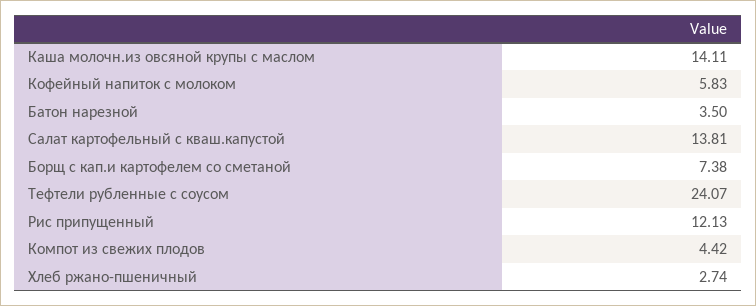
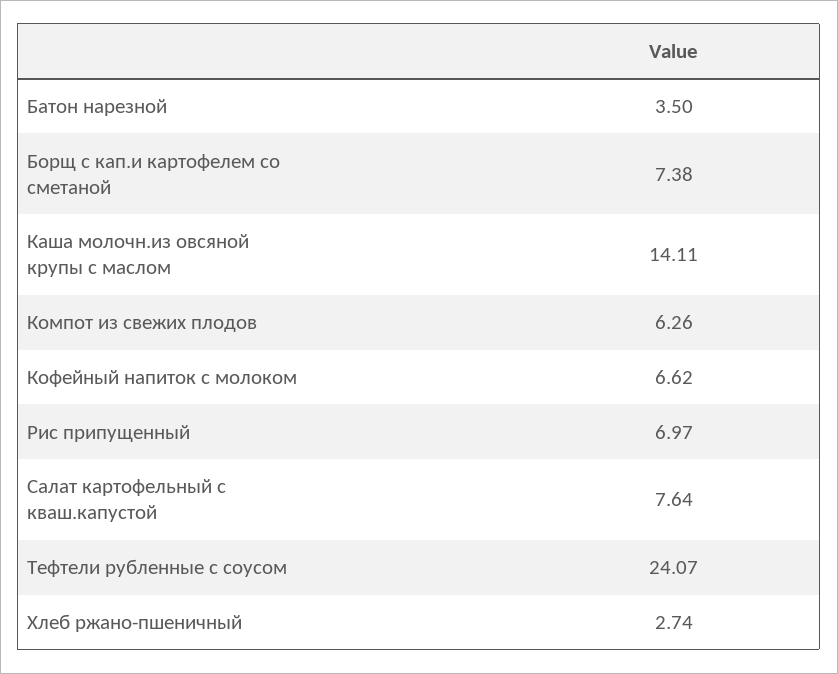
  {
    "Каша молочн.из овсяной крупы с маслом": 14.11,
-   "Кофейный напиток с молоком": 5.83,
+   "Кофейный напиток с молоком": 6.62,
    "Батон нарезной": 3.5,
-   "Салат картофельный с кваш.капустой": 13.81,
+   "Салат картофельный с кваш.капустой": 7.64,
    "Борщ с кап.и картофелем со сметаной": 7.38,
    "Тефтели рубленные с соусом": 24.07,
-   "Рис припущенный": 12.13,
+   "Рис припущенный": 6.97,
-   "Компот из свежих плодов": 4.42,
+   "Компот из свежих плодов": 6.26,
    "Хлеб ржано-пшеничный": 2.74
  }

